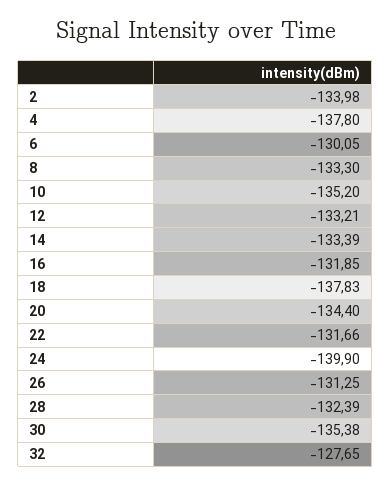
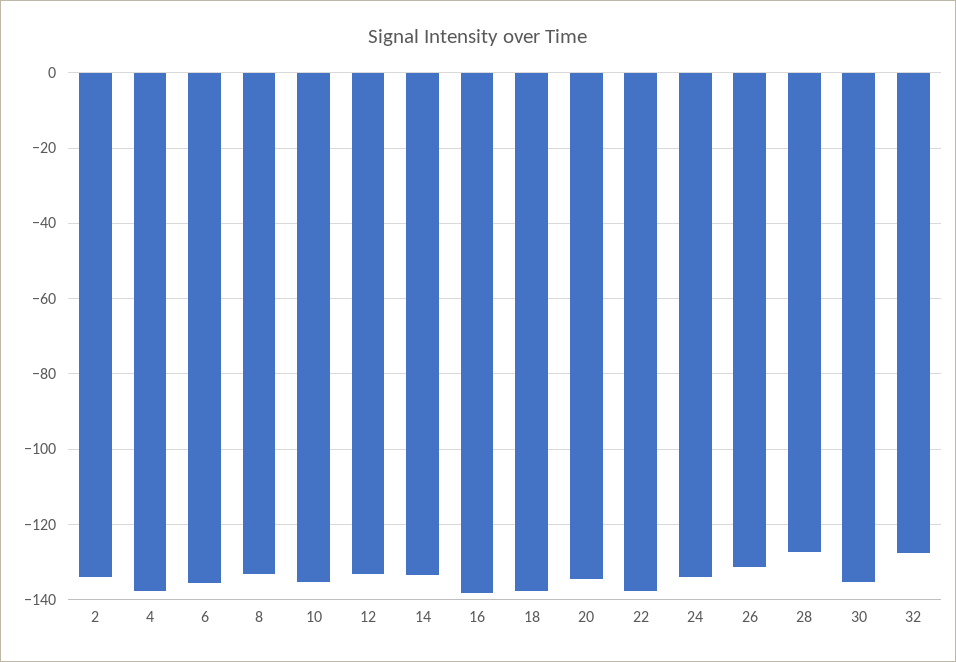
  {
    "2": -133.98,
    "4": -137.8,
-   "6": -130.05,
+   "6": -136,
    "8": -133.3,
    "10": -135.2,
    "12": -133.21,
    "14": -133.39,
-   "16": -131.85,
+   "16": -138,
    "18": -137.83,
    "20": -134.4,
-   "22": -131.66,
+   "22": -138,
-   "24": -139.9,
+   "24": -134,
    "26": -131.25,
-   "28": -132.39,
+   "28": -128,
    "30": -135.38,
    "32": -127.65
  }

